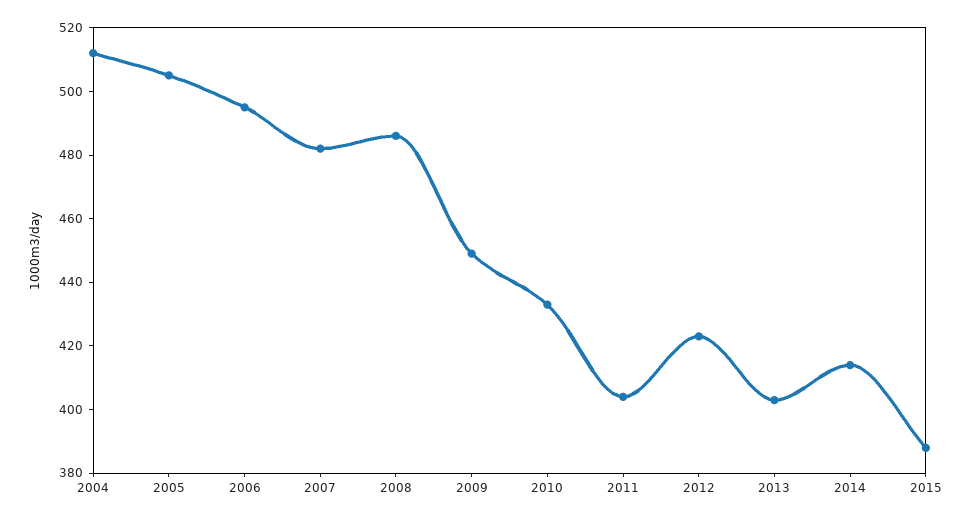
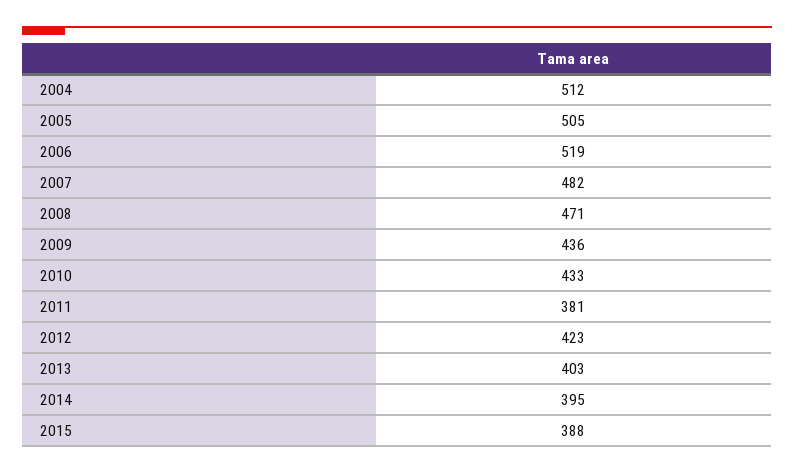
  {
    "2004": 512,
    "2005": 505,
-   "2006": 495,
+   "2006": 519,
    "2007": 482,
-   "2008": 485,
+   "2008": 471,
-   "2009": 450,
+   "2009": 436,
    "2010": 433,
-   "2011": 405,
+   "2011": 381,
    "2012": 423,
    "2013": 403,
-   "2014": 415,
+   "2014": 395,
    "2015": 388
  }

